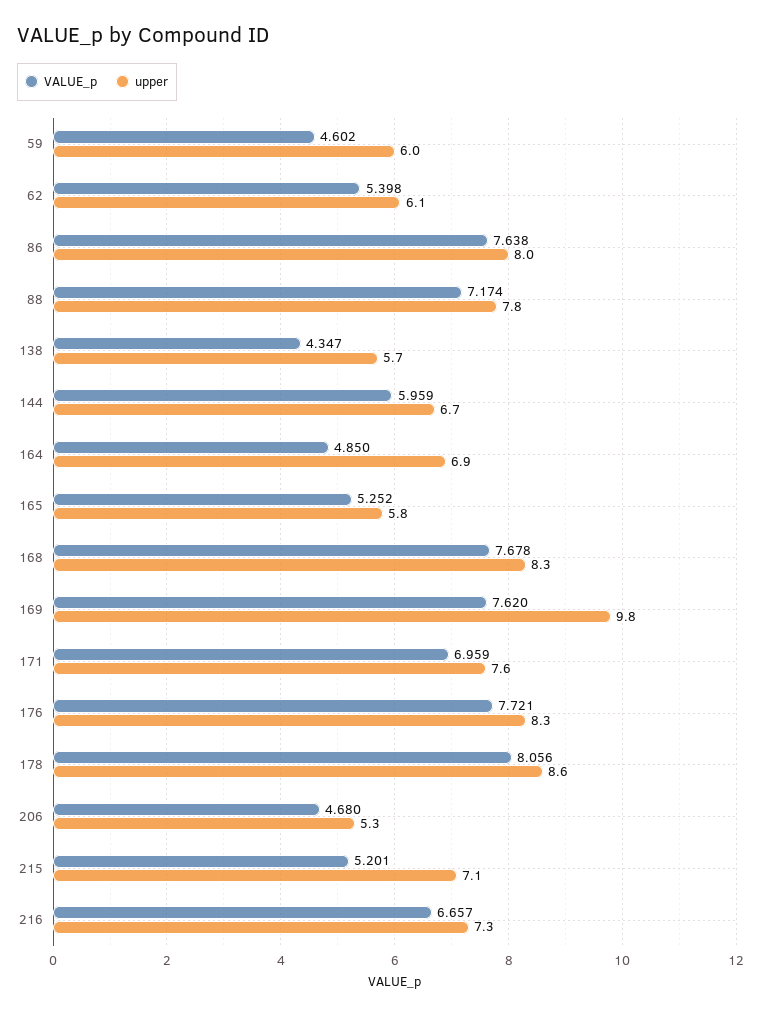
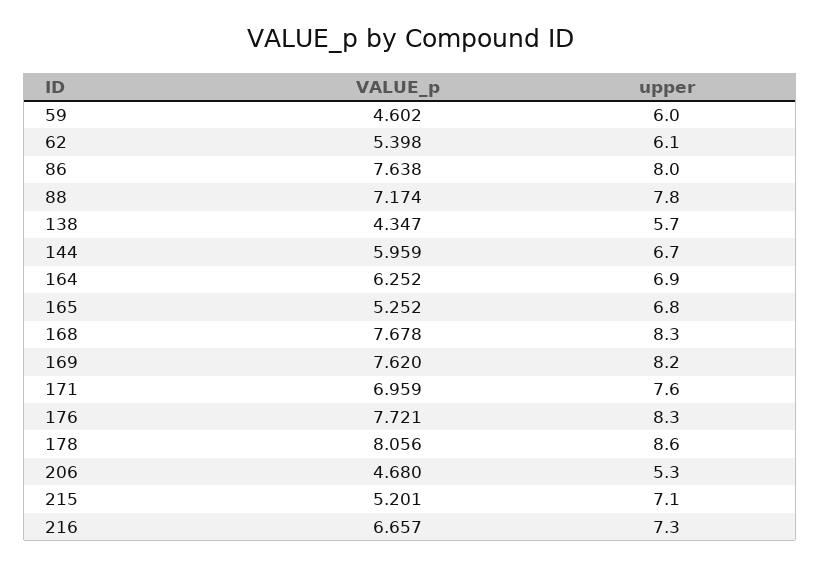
  {
    "VALUE_p": {
      "59": 4.602,
      "62": 5.398,
      "86": 7.638,
      "88": 7.174,
      "138": 4.347,
      "144": 5.959,
-     "164": 4.85,
+     "164": 6.252,
      "165": 5.252,
      "168": 7.678,
      "169": 7.62,
      "171": 6.959,
      "176": 7.721,
      "178": 8.056,
      "206": 4.68,
      "215": 5.201,
      "216": 6.657
    },
    "upper": {
      "59": 6,
      "62": 6.1,
      "86": 8,
      "88": 7.8,
      "138": 5.7,
      "144": 6.7,
      "164": 6.9,
-     "165": 5.8,
+     "165": 6.8,
      "168": 8.3,
-     "169": 9.8,
+     "169": 8.2,
      "171": 7.6,
      "176": 8.3,
      "178": 8.6,
      "206": 5.3,
      "215": 7.1,
      "216": 7.3
    }
  }

